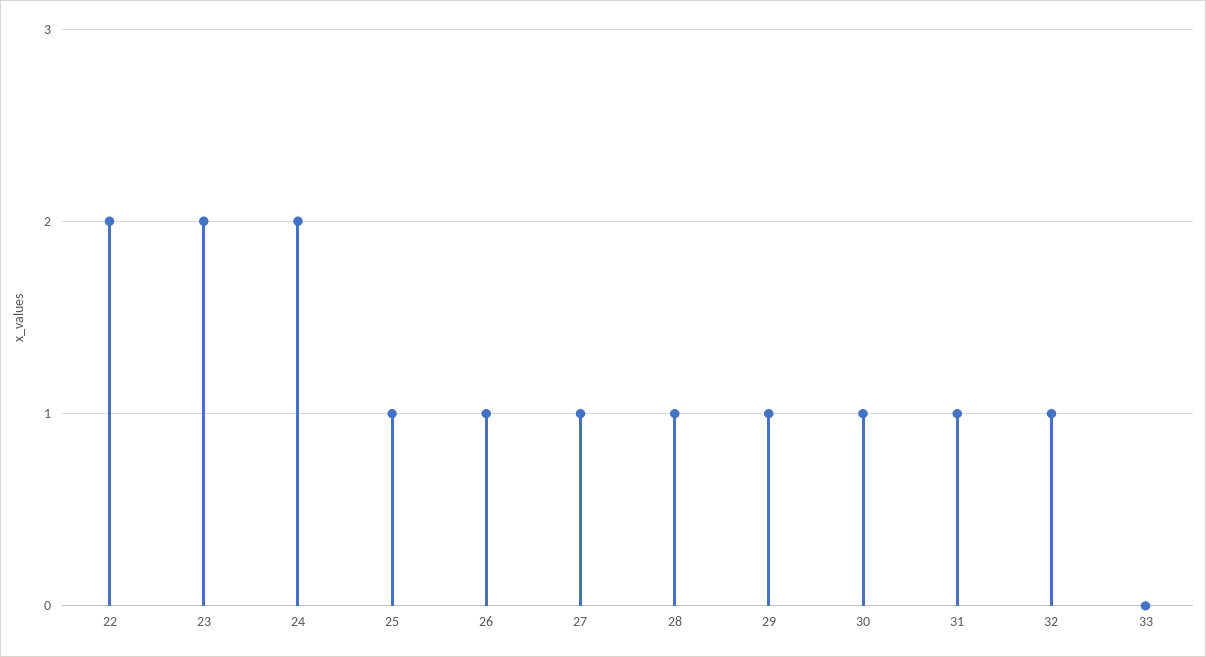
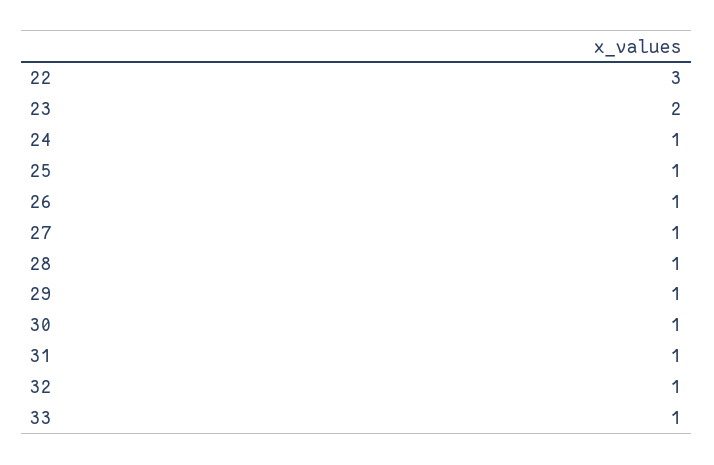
  {
-   "22": 2,
+   "22": 3,
    "23": 2,
-   "24": 2,
+   "24": 1,
    "25": 1,
    "26": 1,
    "27": 1,
    "28": 1,
    "29": 1,
    "30": 1,
    "31": 1,
    "32": 1,
-   "33": 0
+   "33": 1
  }

